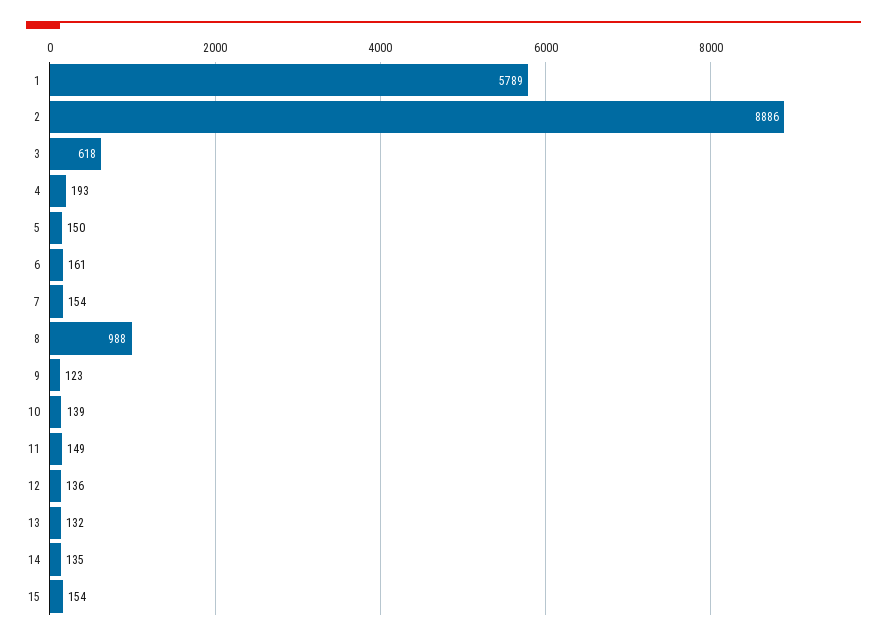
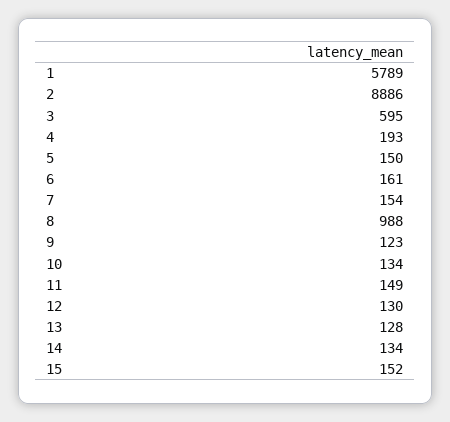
  {
    "1": 5789,
    "2": 8886,
-   "3": 618,
+   "3": 595,
    "4": 193,
    "5": 150,
    "6": 161,
    "7": 154,
    "8": 988,
    "9": 123,
-   "10": 139,
+   "10": 134,
    "11": 149,
-   "12": 136,
+   "12": 130,
-   "13": 132,
+   "13": 128,
-   "14": 135,
+   "14": 134,
-   "15": 154
+   "15": 152
  }

